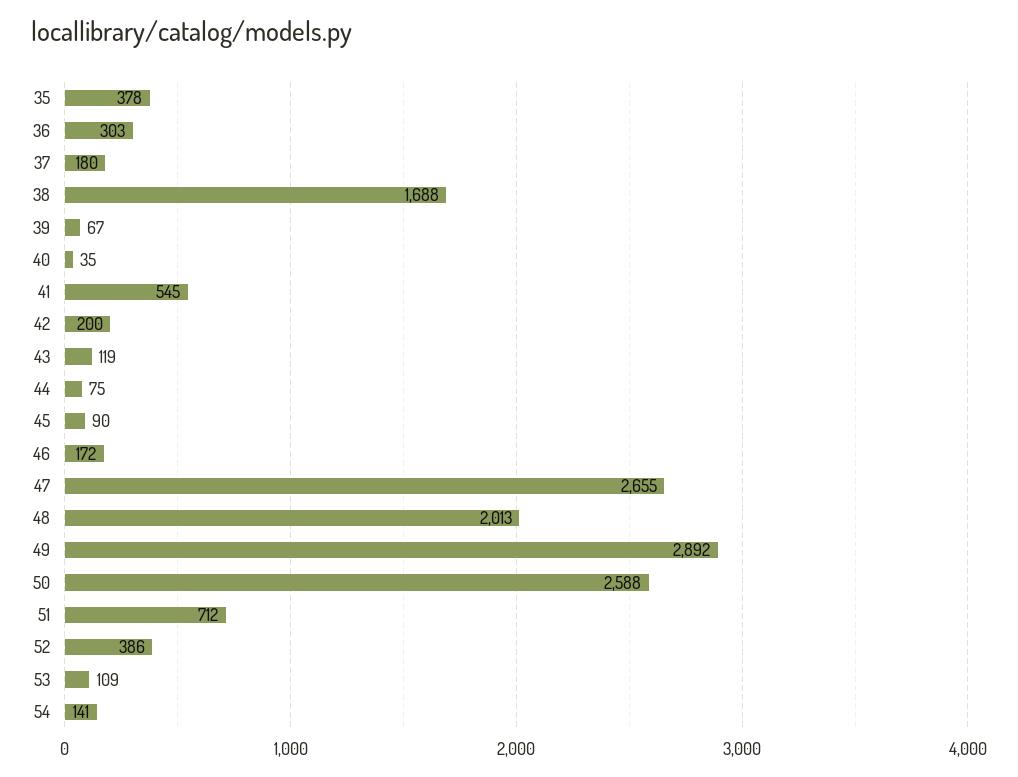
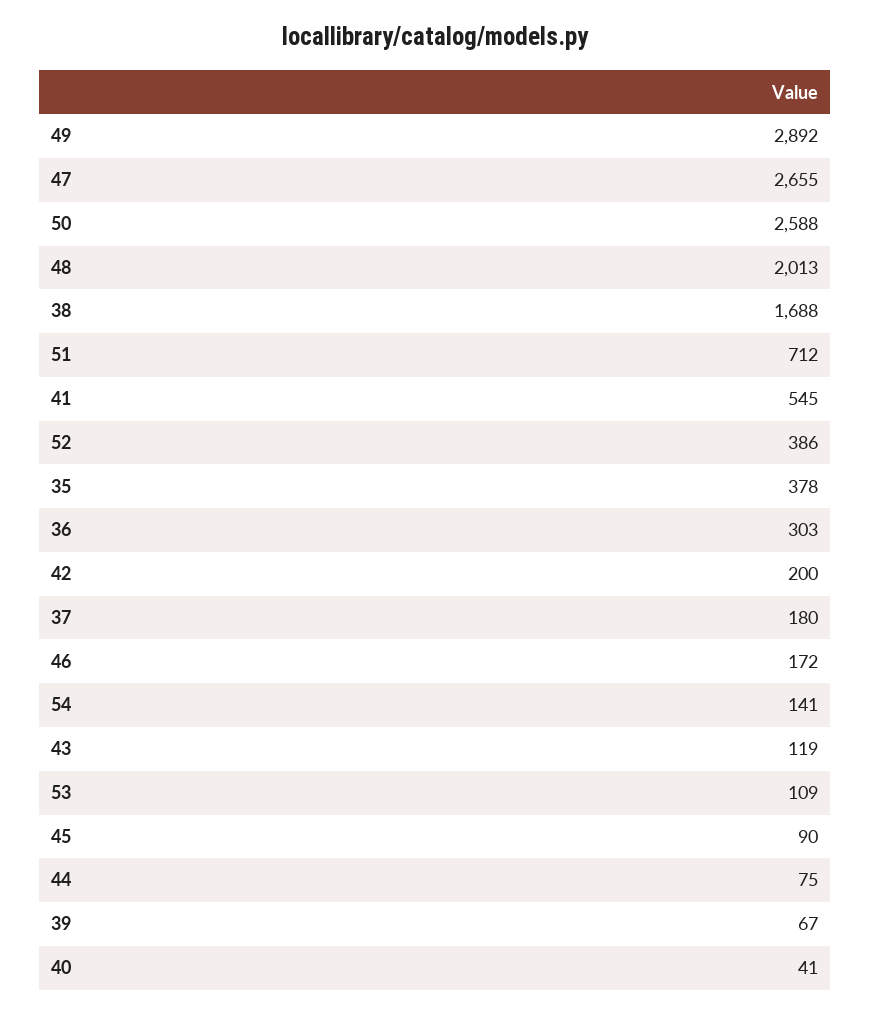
  {
    "35": 378,
    "36": 303,
    "37": 180,
    "38": 1688,
    "39": 67,
-   "40": 35,
+   "40": 41,
    "41": 545,
    "42": 200,
    "43": 119,
    "44": 75,
    "45": 90,
    "46": 172,
    "47": 2655,
    "48": 2013,
    "49": 2892,
    "50": 2588,
    "51": 712,
    "52": 386,
    "53": 109,
    "54": 141
  }

